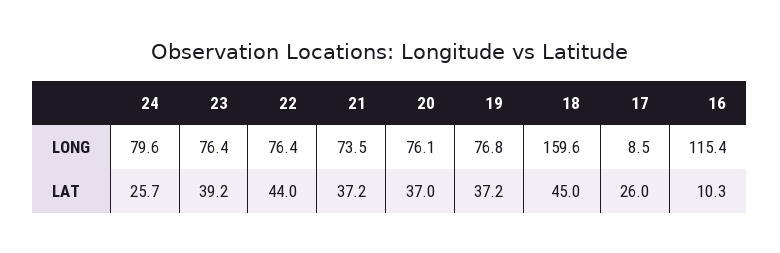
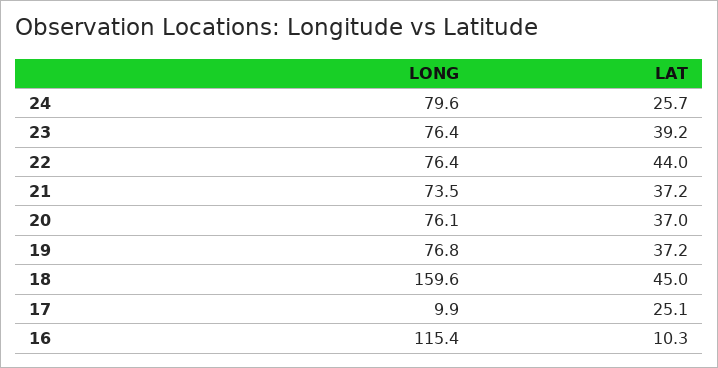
  {
    "24": {
      "LONG": 79.6,
      "LAT": 25.7
    },
    "23": {
      "LONG": 76.4,
      "LAT": 39.2
    },
    "22": {
      "LONG": 76.4,
      "LAT": 44
    },
    "21": {
      "LONG": 73.5,
      "LAT": 37.2
    },
    "20": {
      "LONG": 76.1,
      "LAT": 37
    },
    "19": {
      "LONG": 76.8,
      "LAT": 37.2
    },
    "18": {
      "LONG": 159.6,
      "LAT": 45
    },
    "17": {
-     "LONG": 8.5,
+     "LONG": 9.9,
-     "LAT": 26
+     "LAT": 25.1
    },
    "16": {
      "LONG": 115.4,
      "LAT": 10.3
    }
  }

